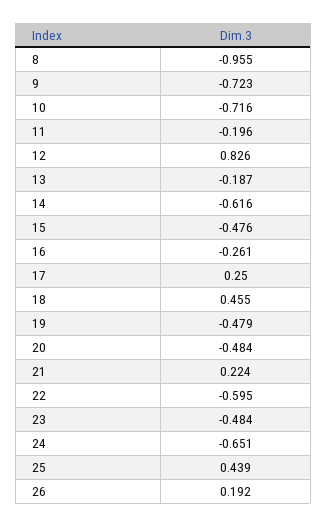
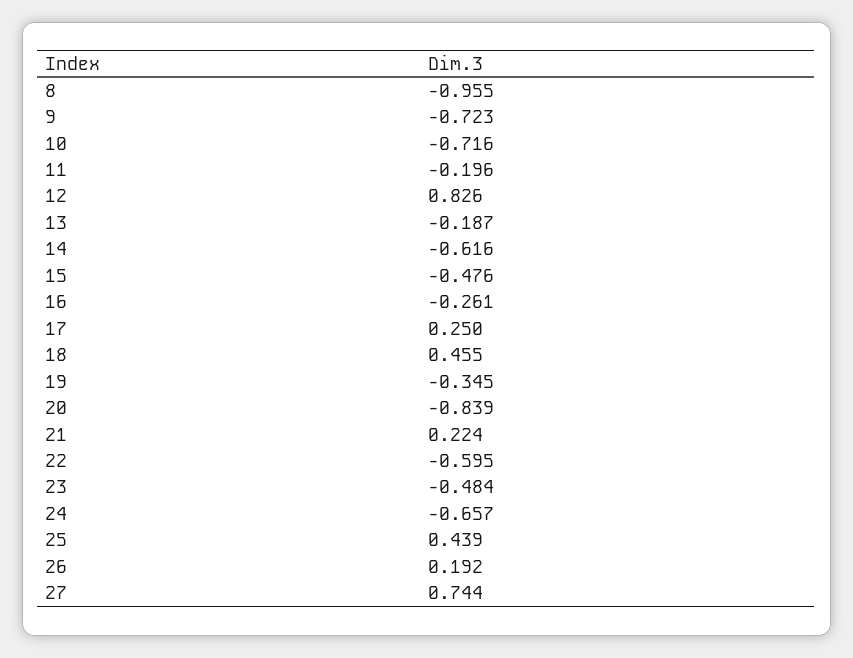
  {
    "8": -0.955,
    "9": -0.723,
    "10": -0.716,
    "11": -0.196,
    "12": 0.826,
    "13": -0.187,
    "14": -0.616,
    "15": -0.476,
    "16": -0.261,
    "17": 0.25,
    "18": 0.455,
-   "19": -0.479,
+   "19": -0.345,
-   "20": -0.484,
+   "20": -0.839,
    "21": 0.224,
    "22": -0.595,
    "23": -0.484,
-   "24": -0.651,
+   "24": -0.657,
    "25": 0.439,
-   "26": 0.192
+   "26": 0.192,
+   "27": 0.744
  }

